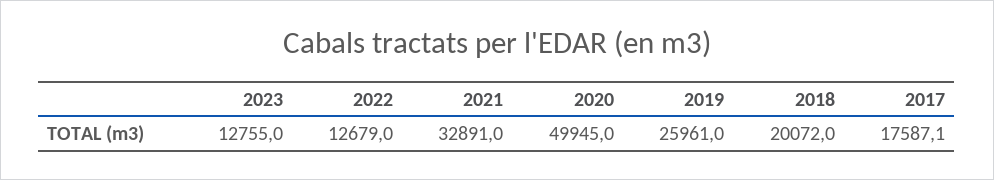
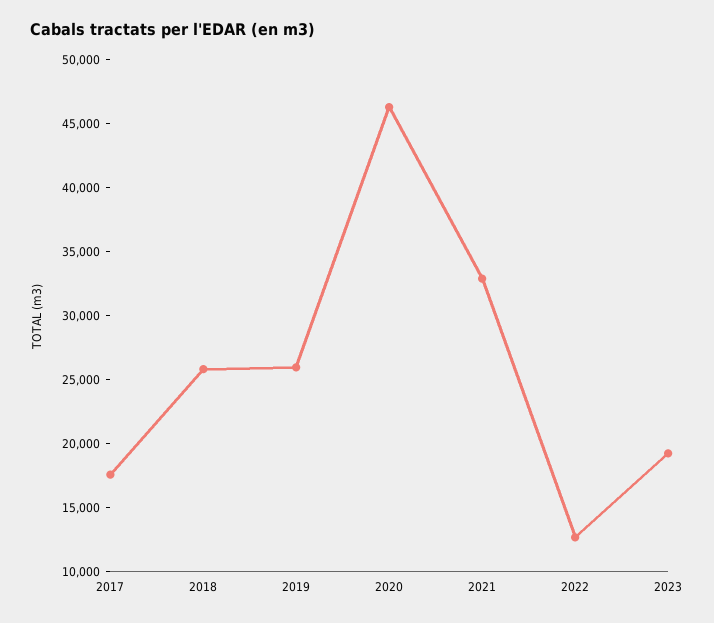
  {
-   "2023": 12755,
+   "2023": 19000,
    "2022": 12679,
    "2021": 32891,
-   "2020": 49945,
+   "2020": 46000,
    "2019": 25961,
-   "2018": 20072,
+   "2018": 26000,
    "2017": 17587.1
  }

